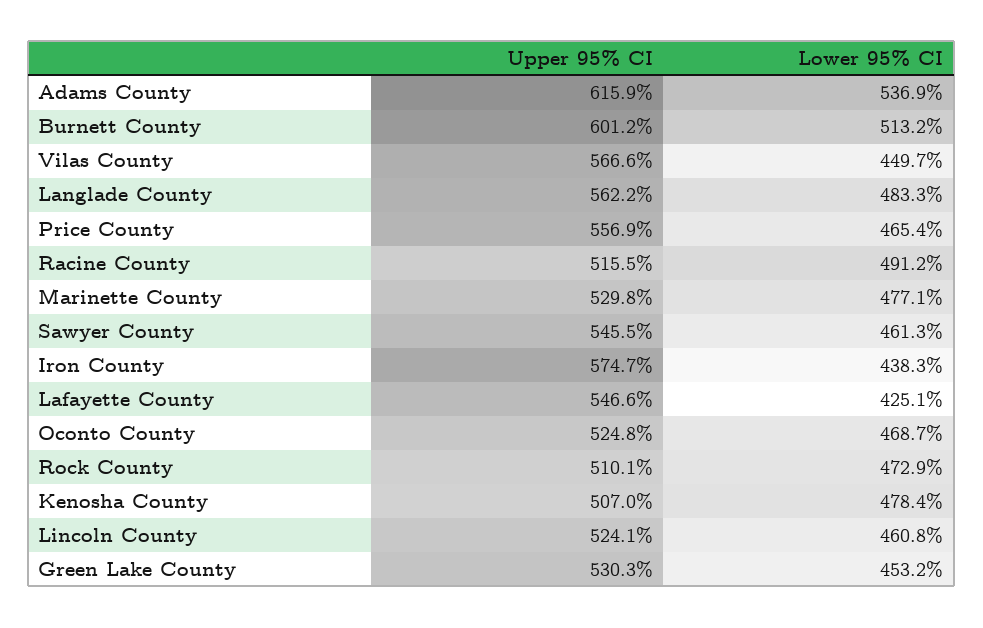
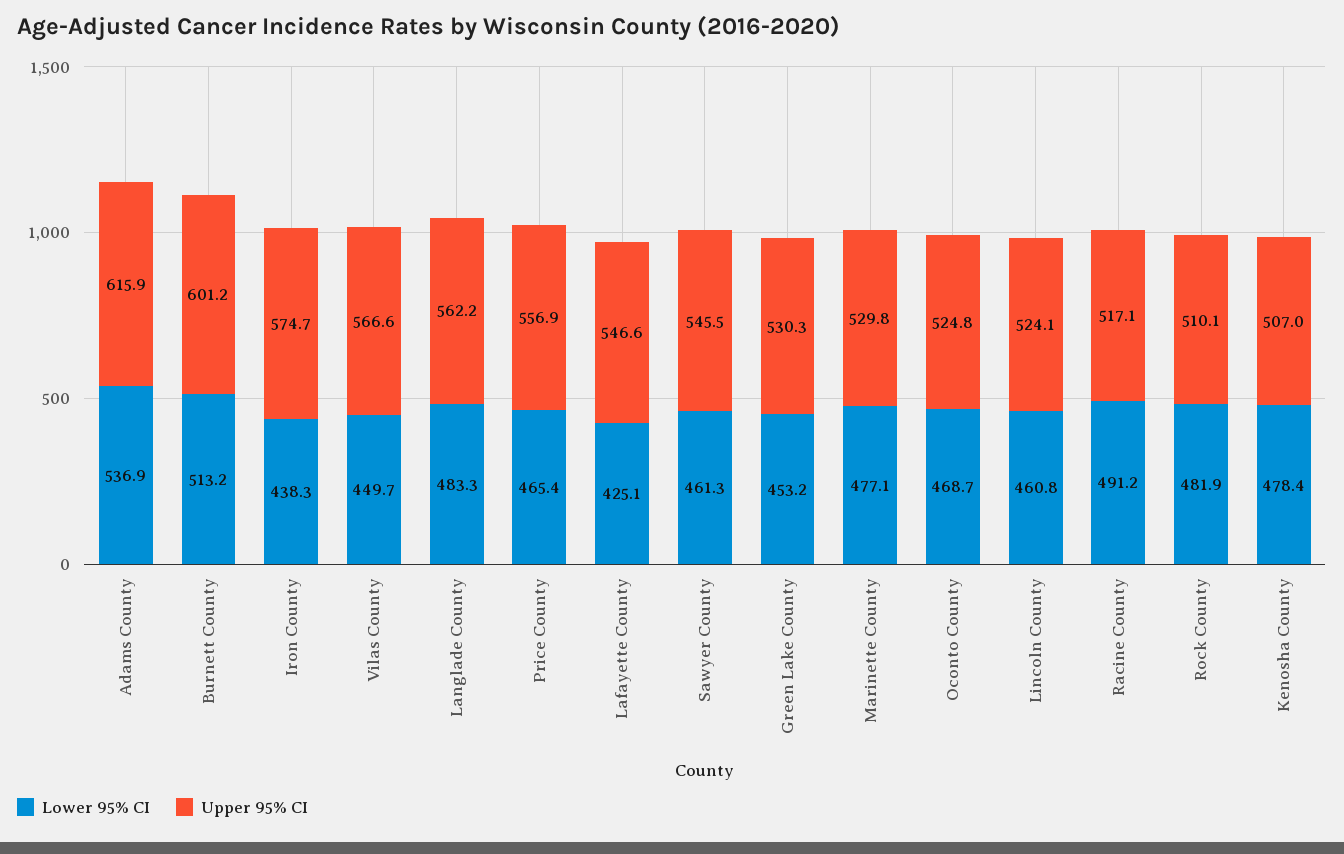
  {
    "Upper 95% CI": {
      "Adams County": 615.9,
      "Burnett County": 601.2,
      "Vilas County": 566.6,
      "Langlade County": 562.2,
      "Price County": 556.9,
-     "Racine County": 515.5,
+     "Racine County": 517.1,
      "Marinette County": 529.8,
      "Sawyer County": 545.5,
      "Iron County": 574.7,
      "Lafayette County": 546.6,
      "Oconto County": 524.8,
      "Rock County": 510.1,
      "Kenosha County": 507,
      "Lincoln County": 524.1,
      "Green Lake County": 530.3
    },
    "Lower 95% CI": {
      "Adams County": 536.9,
      "Burnett County": 513.2,
      "Vilas County": 449.7,
      "Langlade County": 483.3,
      "Price County": 465.4,
      "Racine County": 491.2,
      "Marinette County": 477.1,
      "Sawyer County": 461.3,
      "Iron County": 438.3,
      "Lafayette County": 425.1,
      "Oconto County": 468.7,
-     "Rock County": 472.9,
+     "Rock County": 481.9,
      "Kenosha County": 478.4,
      "Lincoln County": 460.8,
      "Green Lake County": 453.2
    }
  }

